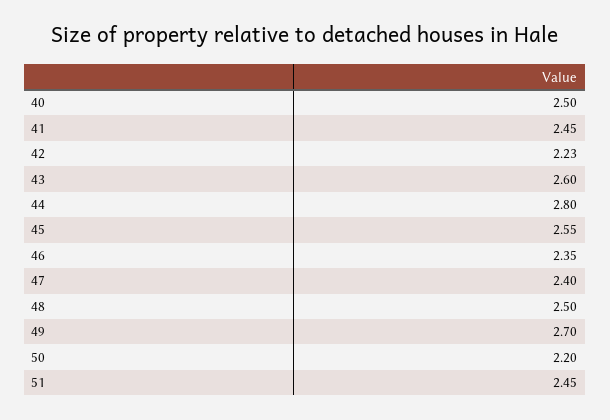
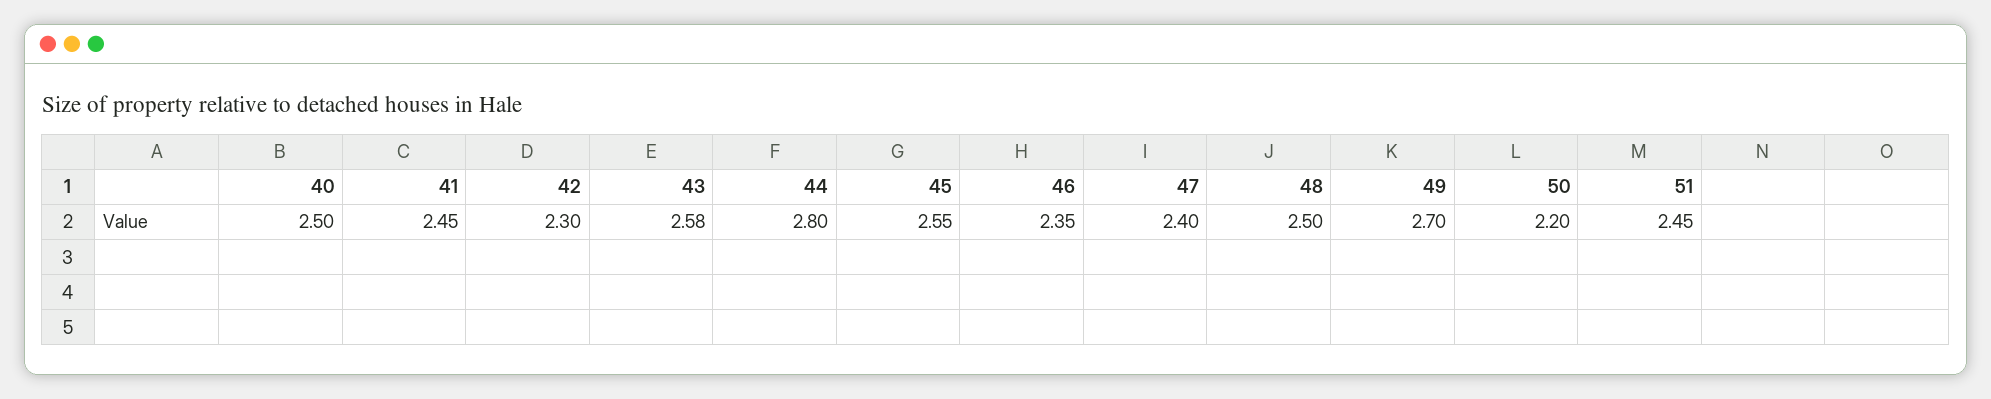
  {
    "40": 2.5,
    "41": 2.45,
-   "42": 2.23,
+   "42": 2.3,
-   "43": 2.6,
+   "43": 2.58,
    "44": 2.8,
    "45": 2.55,
    "46": 2.35,
    "47": 2.4,
    "48": 2.5,
    "49": 2.7,
    "50": 2.2,
    "51": 2.45
  }

